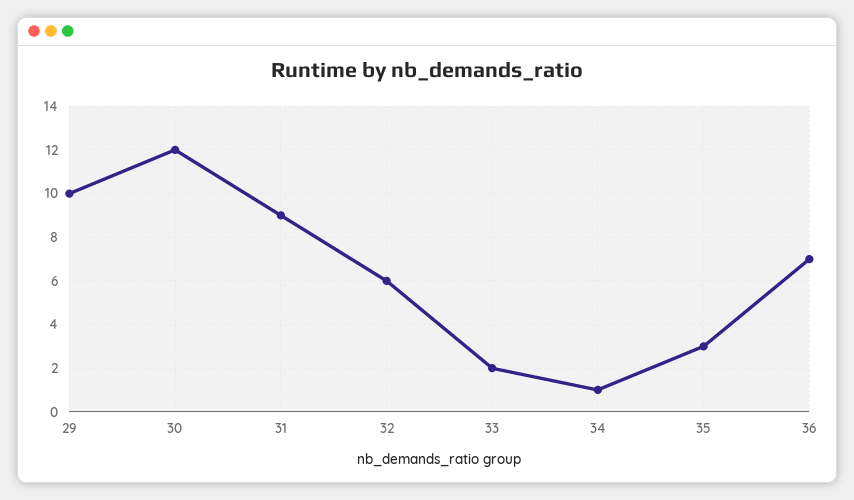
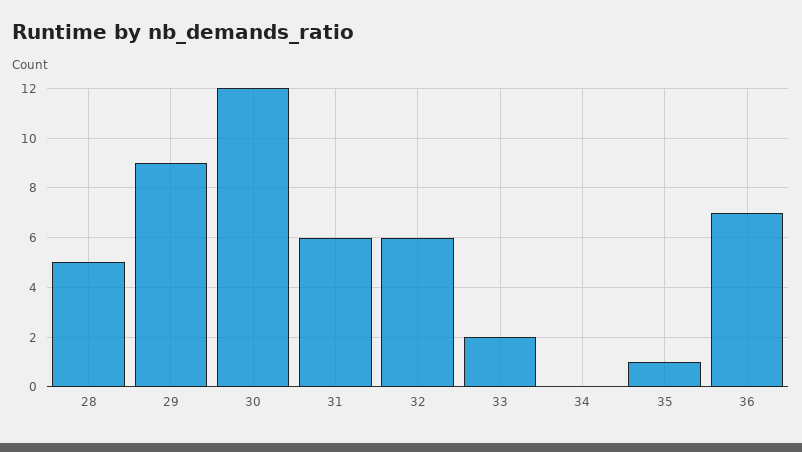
  {
-   "29": 10,
+   "29": 9,
    "30": 12,
-   "31": 9,
+   "31": 6,
    "32": 6,
    "33": 2,
-   "34": 1,
+   "34": 0,
-   "35": 3,
+   "35": 1,
-   "36": 7
+   "36": 7,
+   "28": 5
  }

